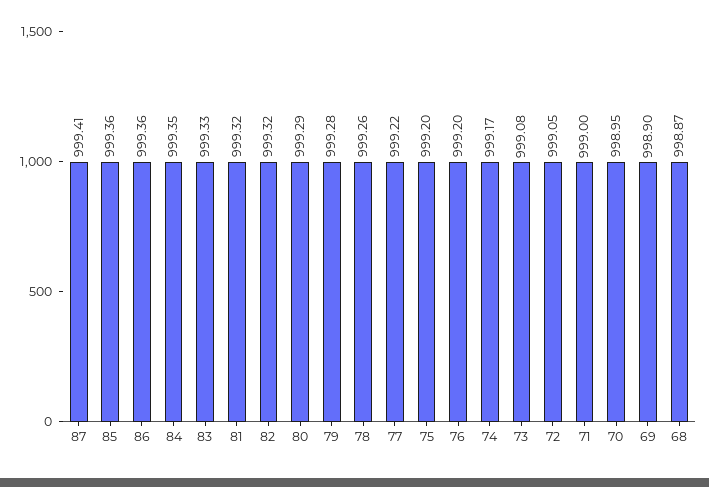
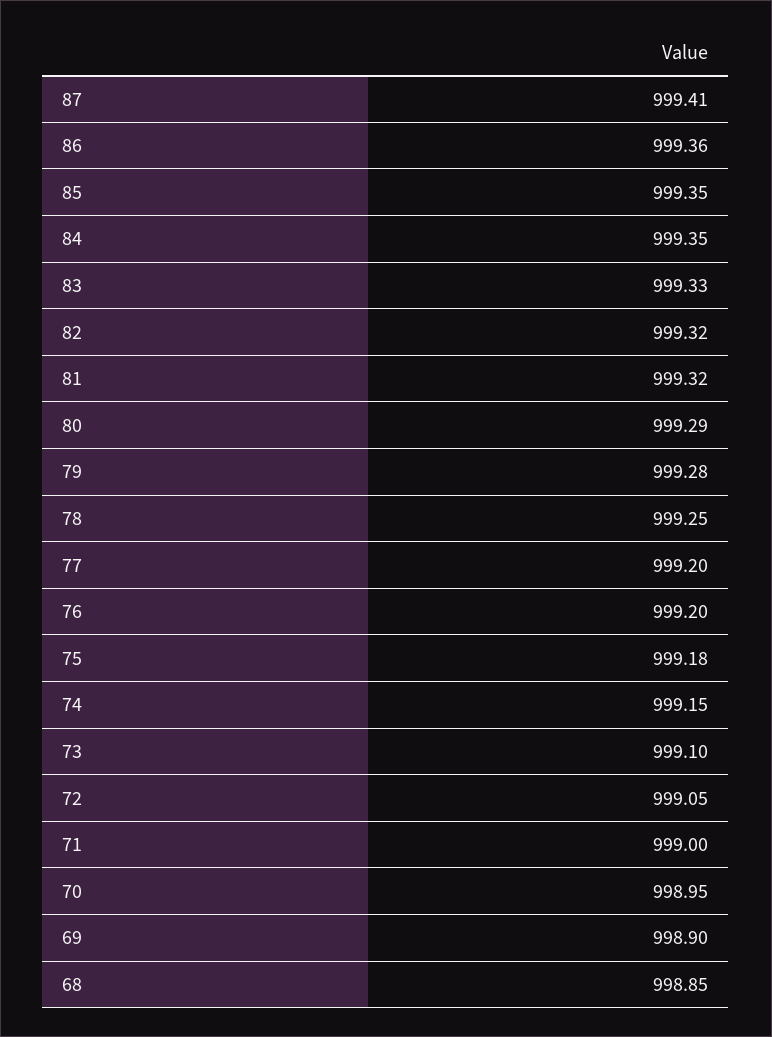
  {
    "87": 999.41,
-   "85": 999.36,
+   "85": 999.35,
    "86": 999.36,
    "84": 999.35,
    "83": 999.33,
    "81": 999.32,
    "82": 999.32,
    "80": 999.29,
    "79": 999.28,
-   "78": 999.26,
+   "78": 999.25,
-   "77": 999.22,
+   "77": 999.2,
-   "75": 999.2,
+   "75": 999.18,
    "76": 999.2,
-   "74": 999.17,
+   "74": 999.15,
-   "73": 999.08,
+   "73": 999.1,
    "72": 999.05,
    "71": 999,
    "70": 998.95,
    "69": 998.9,
-   "68": 998.87
+   "68": 998.85
  }

